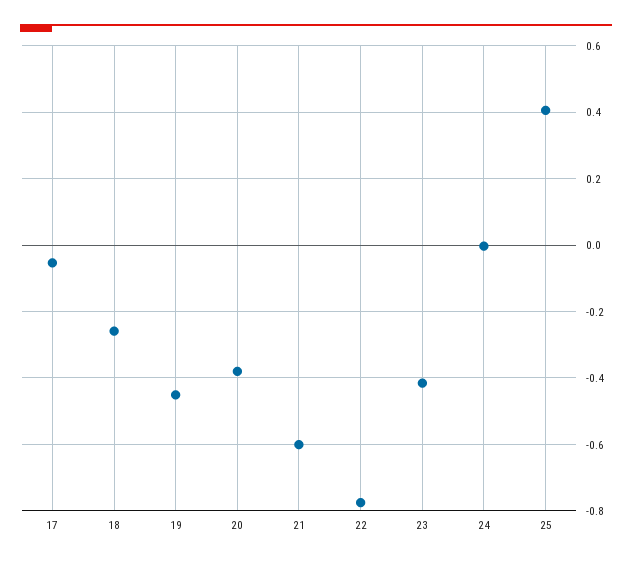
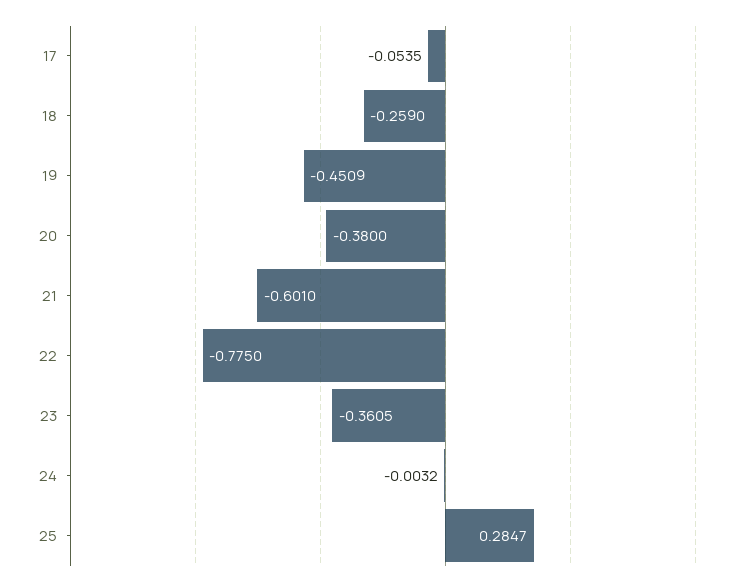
  {
    "17": -0.0535,
    "18": -0.259,
    "19": -0.4509,
    "20": -0.38,
    "21": -0.601,
    "22": -0.775,
-   "23": -0.42,
+   "23": -0.3605,
    "24": -0.0032,
-   "25": 0.4
+   "25": 0.2847
  }

